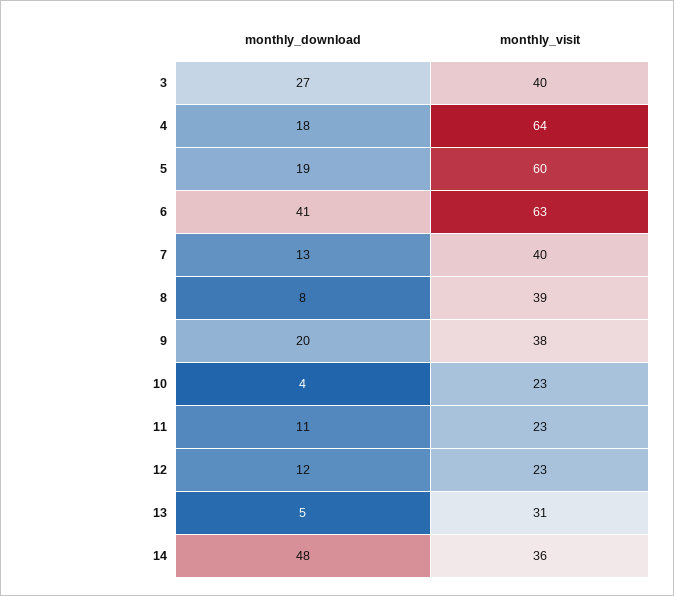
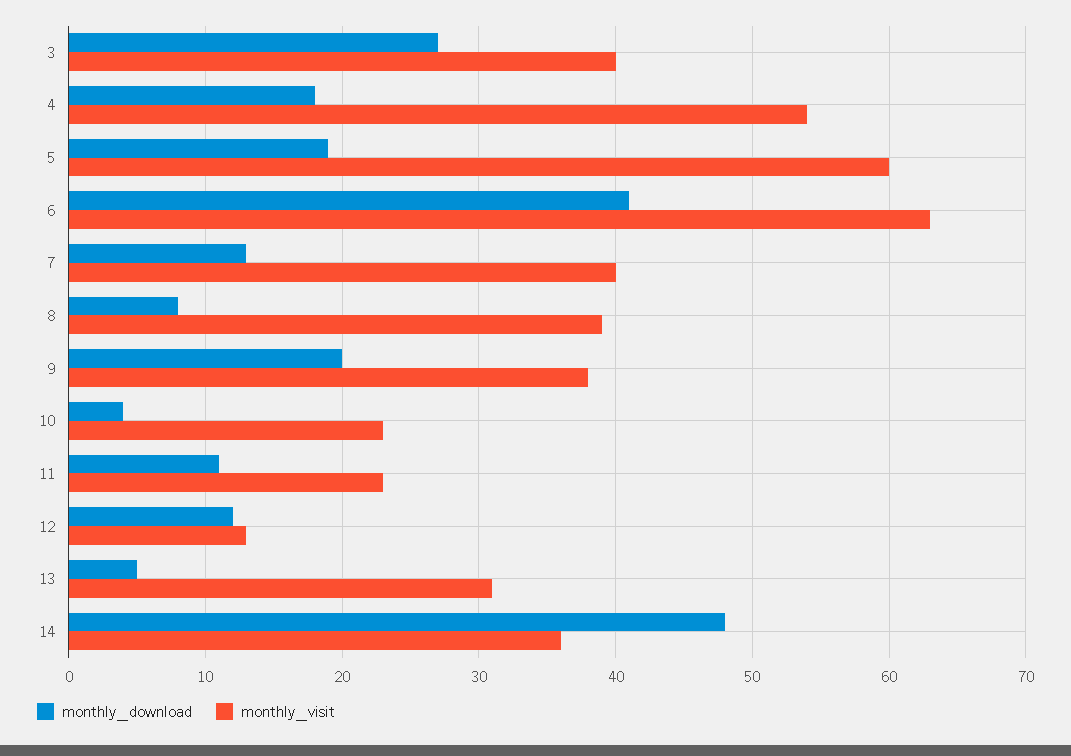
  {
    "monthly_download": {
      "3": 27,
      "4": 18,
      "5": 19,
      "6": 41,
      "7": 13,
      "8": 8,
      "9": 20,
      "10": 4,
      "11": 11,
      "12": 12,
      "13": 5,
      "14": 48
    },
    "monthly_visit": {
      "3": 40,
-     "4": 64,
+     "4": 54,
      "5": 60,
      "6": 63,
      "7": 40,
      "8": 39,
      "9": 38,
      "10": 23,
      "11": 23,
-     "12": 23,
+     "12": 13,
      "13": 31,
      "14": 36
    }
  }

